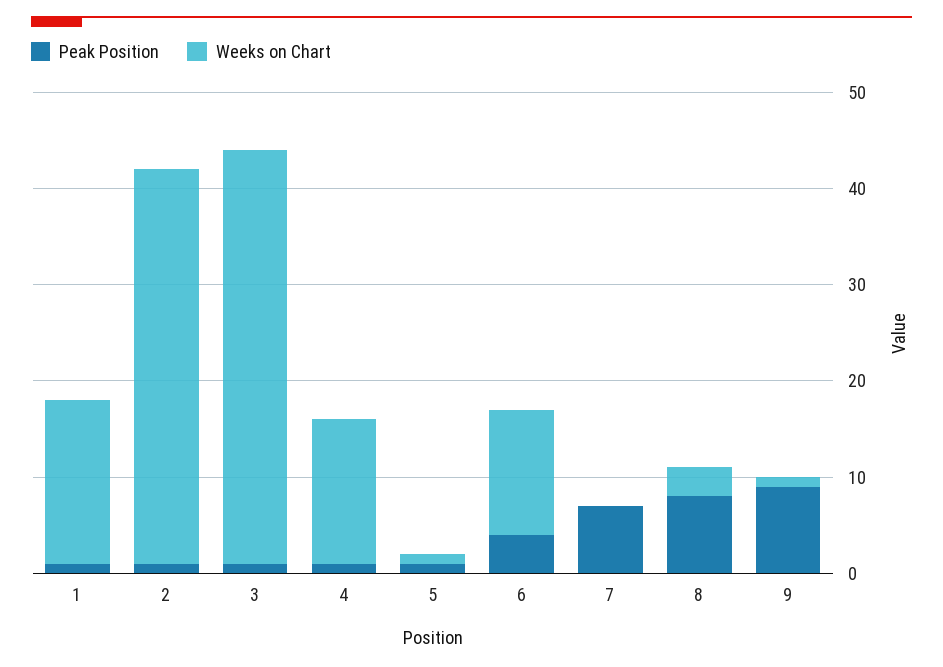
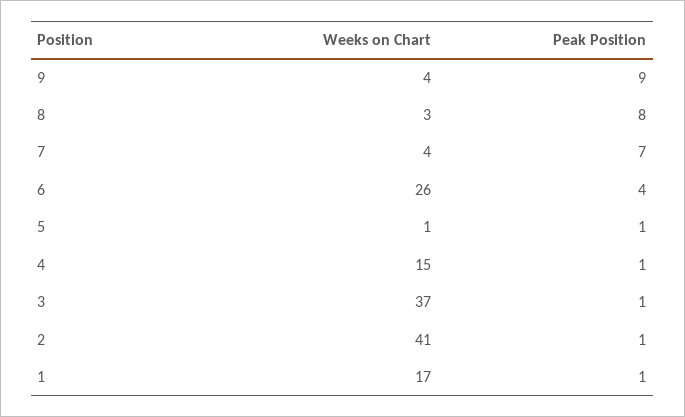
  {
    "Peak Position": {
      "1": 1,
      "2": 1,
      "3": 1,
      "4": 1,
      "5": 1,
      "6": 4,
      "7": 7,
      "8": 8,
      "9": 9
    },
    "Weeks on Chart": {
      "1": 17,
      "2": 41,
-     "3": 43,
+     "3": 37,
      "4": 15,
      "5": 1,
-     "6": 13,
+     "6": 26,
-     "7": 0,
+     "7": 4,
      "8": 3,
-     "9": 1
+     "9": 4
    }
  }

